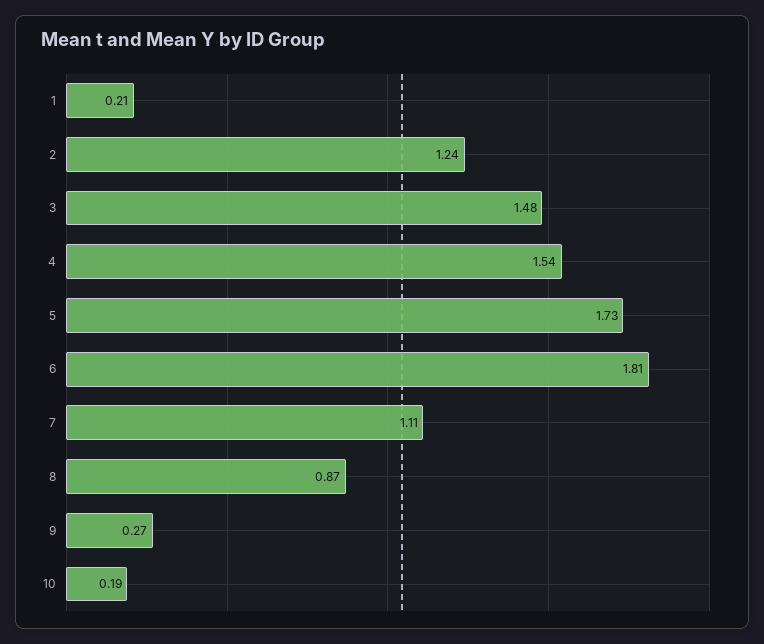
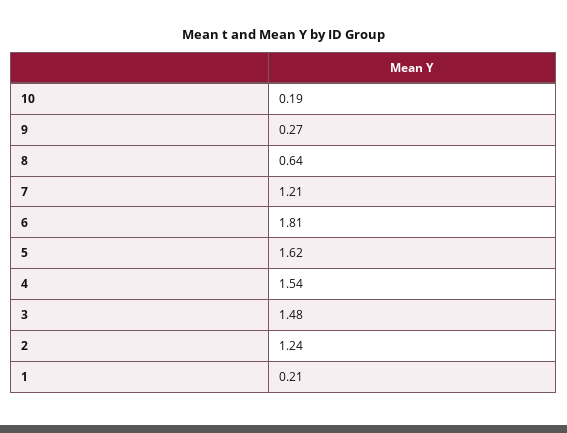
  {
    "1": 0.21,
    "2": 1.24,
    "3": 1.48,
    "4": 1.54,
-   "5": 1.73,
+   "5": 1.62,
    "6": 1.81,
-   "7": 1.11,
+   "7": 1.21,
-   "8": 0.87,
+   "8": 0.64,
    "9": 0.27,
    "10": 0.19
  }

